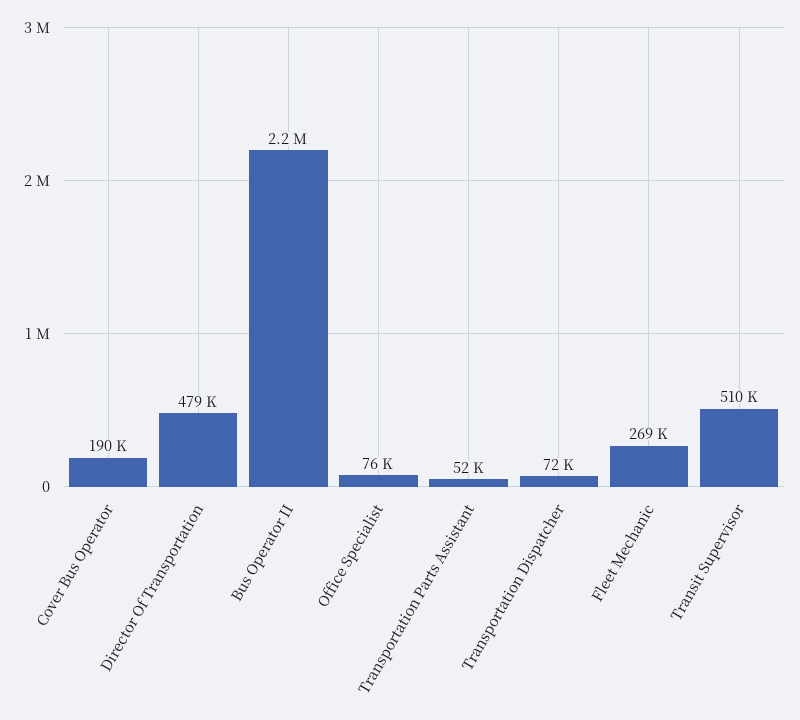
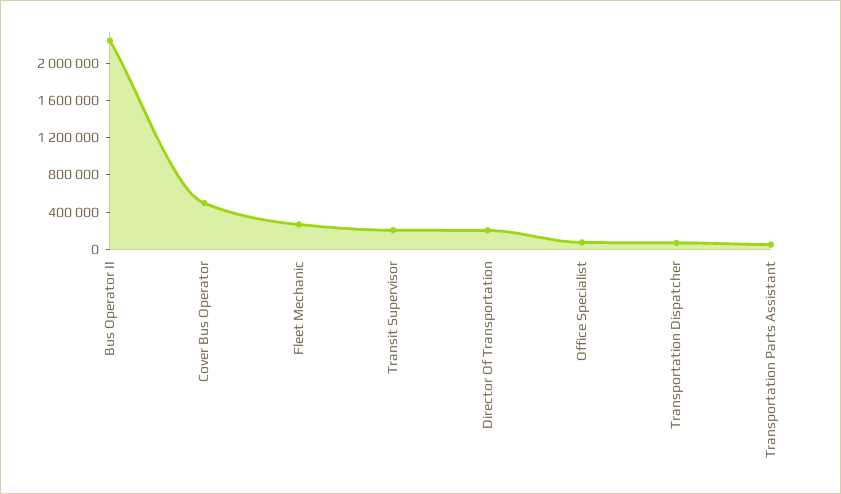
  {
-   "Cover Bus Operator": 190000,
+   "Cover Bus Operator": 500000,
-   "Director Of Transportation": 479000,
+   "Director Of Transportation": 200000,
    "Bus Operator II": 2200000,
    "Office Specialist": 76000,
    "Transportation Parts Assistant": 52000,
    "Transportation Dispatcher": 72000,
    "Fleet Mechanic": 269000,
-   "Transit Supervisor": 510000
+   "Transit Supervisor": 200000
  }

